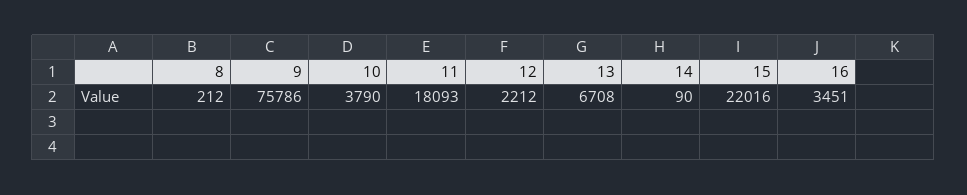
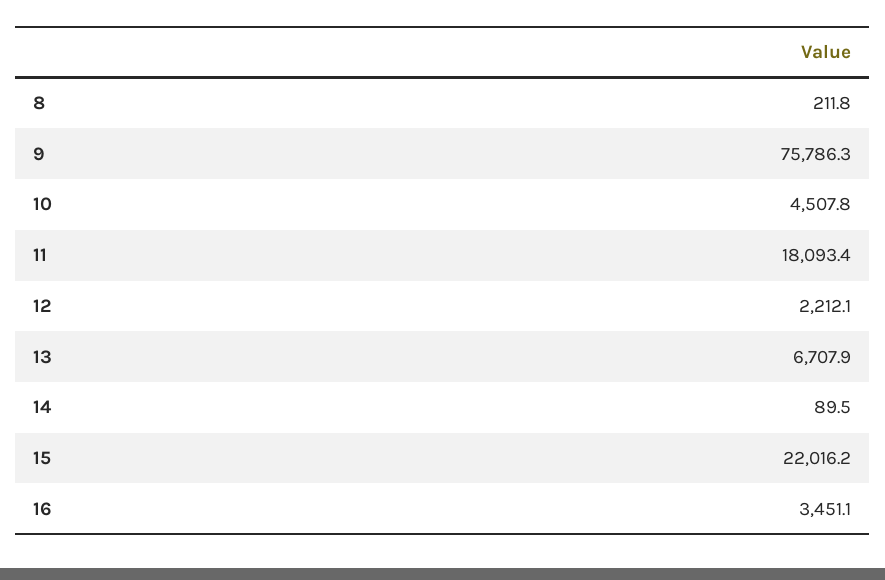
  {
    "8": 211.8,
    "9": 75786.3,
-   "10": 3790,
+   "10": 4507.8,
    "11": 18093.4,
    "12": 2212.1,
    "13": 6707.9,
    "14": 89.5,
    "15": 22016.2,
    "16": 3451.1
  }

